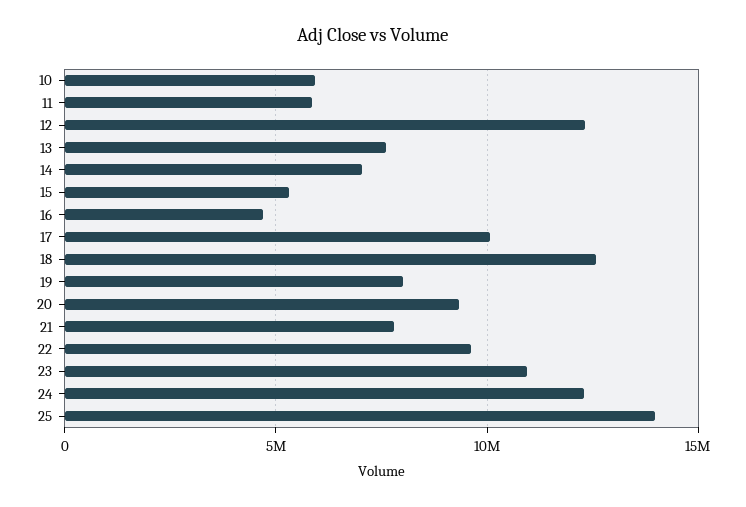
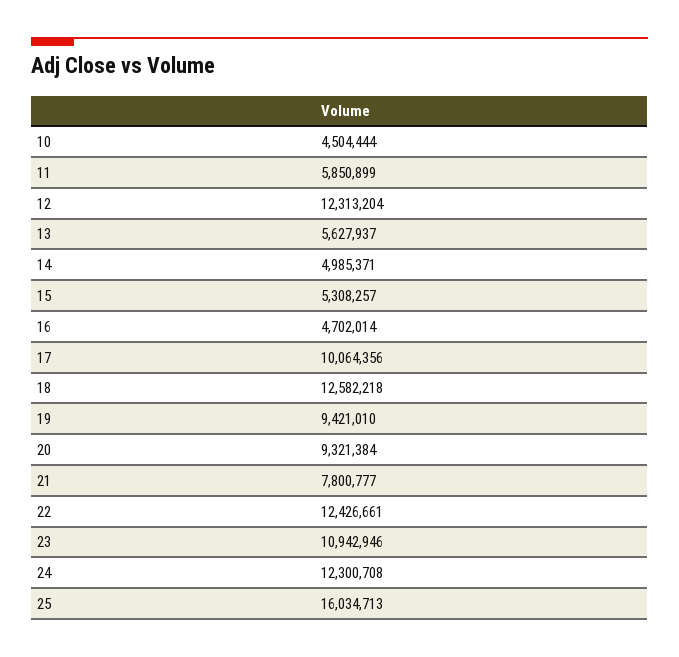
  {
-   "10": 6000000,
+   "10": 4504444,
    "11": 5850899,
    "12": 12313204,
-   "13": 7500000,
+   "13": 5627937,
-   "14": 7000000,
+   "14": 4985371,
    "15": 5308257,
    "16": 4702014,
    "17": 10064356,
    "18": 12582218,
-   "19": 8000000,
+   "19": 9421010,
    "20": 9321384,
    "21": 7800777,
-   "22": 9500000,
+   "22": 12426661,
    "23": 10942946,
    "24": 12300708,
-   "25": 14000000
+   "25": 16034713
  }

